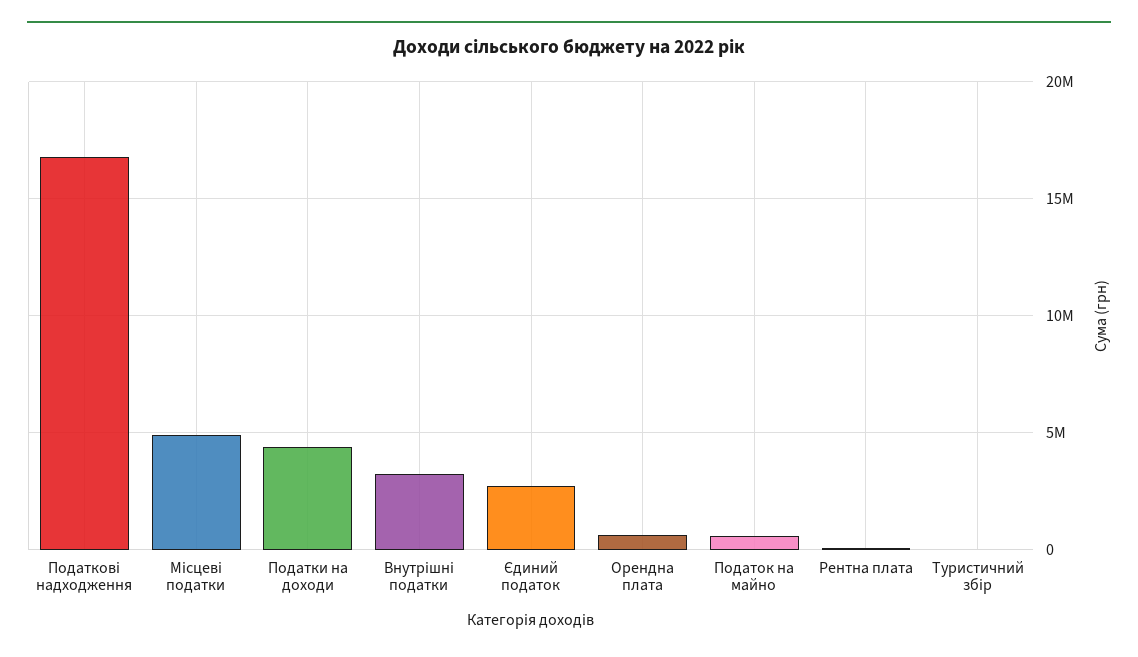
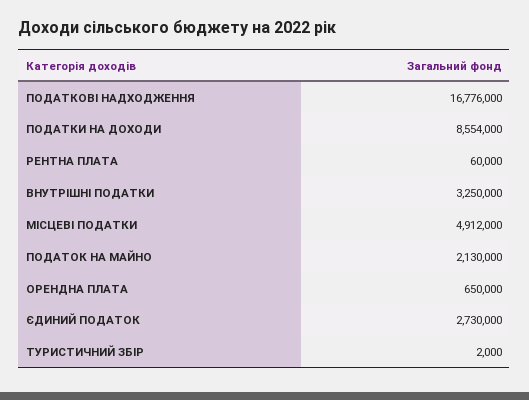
  {
    "Податкові надходження": 16776000,
    "Місцеві податки": 4912000,
-   "Податки на доходи": 4500000,
+   "Податки на доходи": 8554000,
    "Внутрішні податки": 3250000,
    "Єдиний податок": 2730000,
    "Орендна плата": 650000,
-   "Податок на майно": 500000,
+   "Податок на майно": 2130000,
    "Рентна плата": 60000,
    "Туристичний збір": 2000
  }

